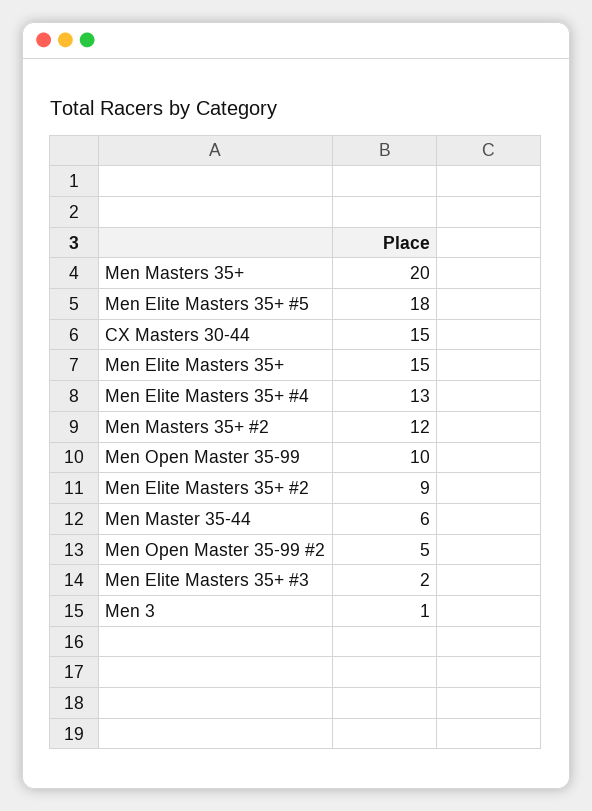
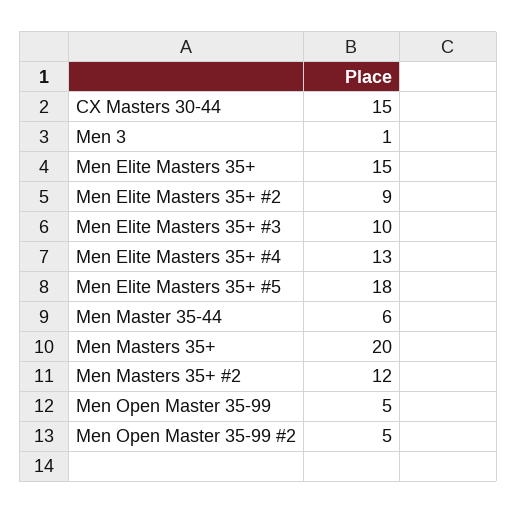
  {
    "Men Masters 35+": 20,
    "Men Elite Masters 35+ #5": 18,
    "CX Masters 30-44": 15,
    "Men Elite Masters 35+": 15,
    "Men Elite Masters 35+ #4": 13,
    "Men Masters 35+ #2": 12,
-   "Men Open Master 35-99": 10,
+   "Men Open Master 35-99": 5,
    "Men Elite Masters 35+ #2": 9,
    "Men Master 35-44": 6,
    "Men Open Master 35-99 #2": 5,
-   "Men Elite Masters 35+ #3": 2,
+   "Men Elite Masters 35+ #3": 10,
    "Men 3": 1
  }

